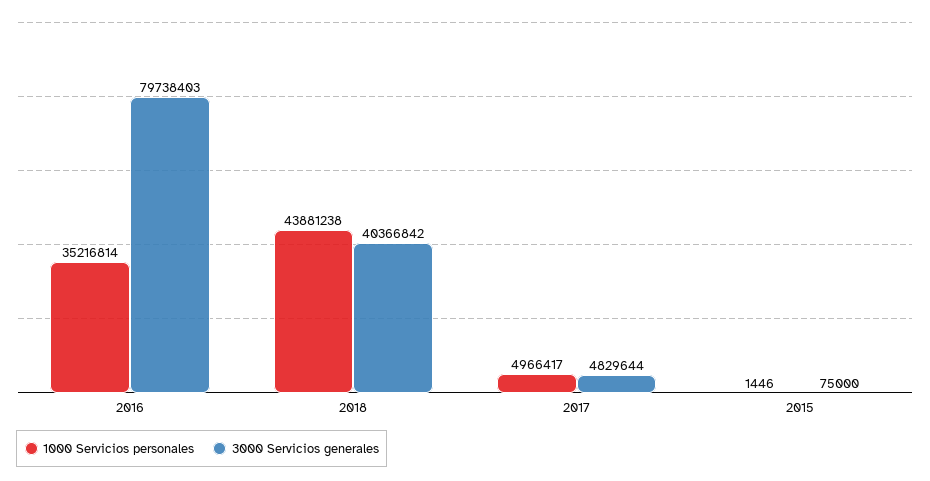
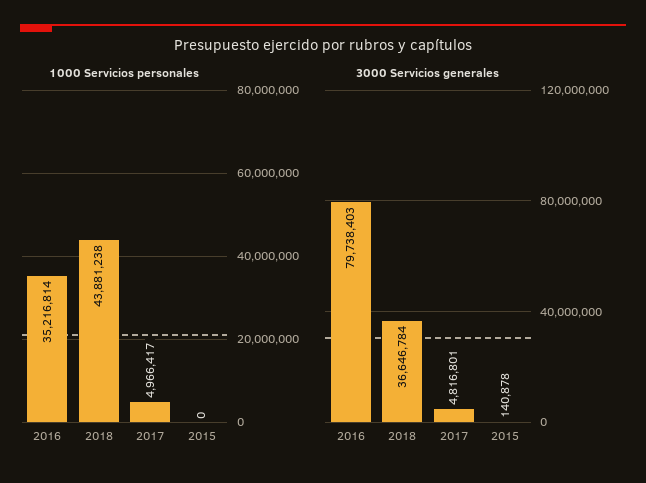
  {
    "1000 Servicios personales": {
      "2016": 35216814,
      "2018": 43881238,
      "2017": 4966417,
-     "2015": 1446
+     "2015": 0
    },
    "3000 Servicios generales": {
      "2016": 79738403,
-     "2018": 40366842,
+     "2018": 36646784,
-     "2017": 4829644,
+     "2017": 4816801,
-     "2015": 75000
+     "2015": 140878
    }
  }

